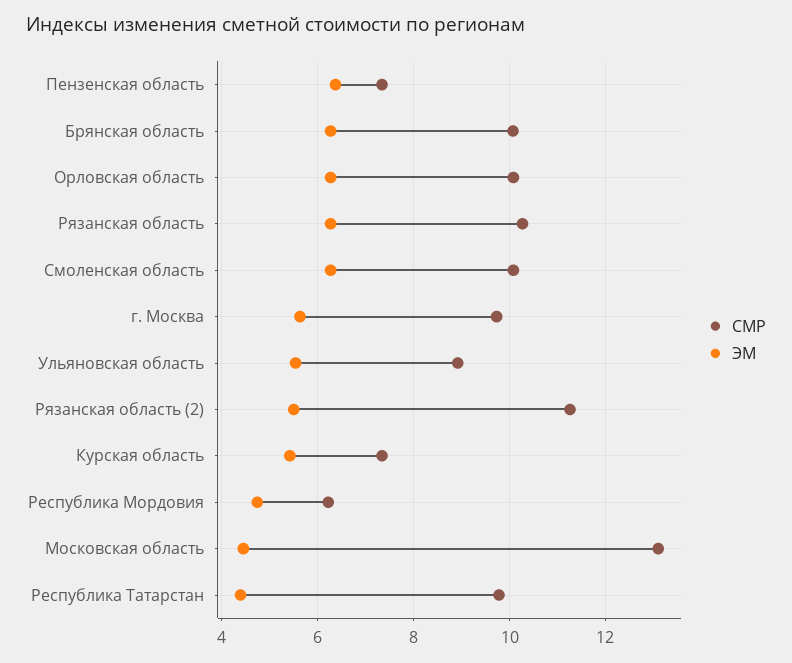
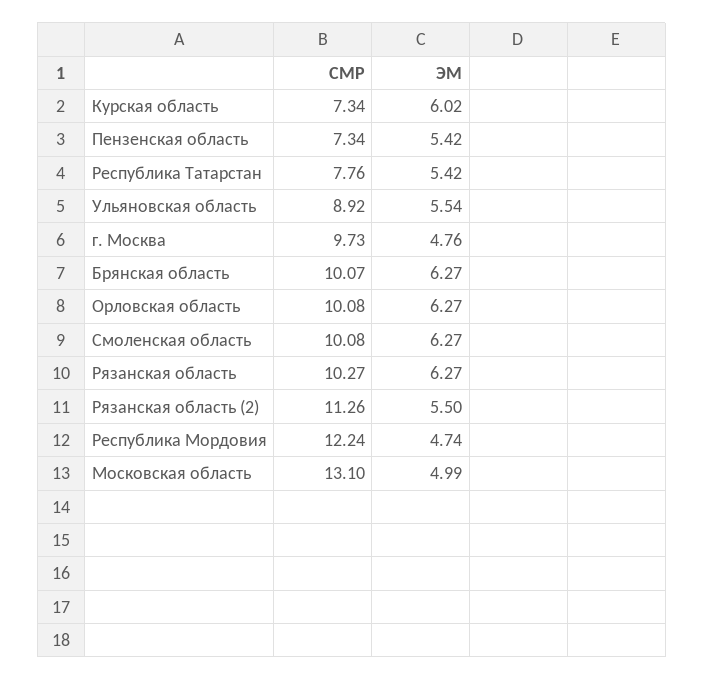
  {
    "СМР": {
      "Пензенская область": 7.34,
      "Брянская область": 10.07,
      "Орловская область": 10.08,
      "Рязанская область": 10.27,
      "Смоленская область": 10.08,
      "г. Москва": 9.73,
      "Ульяновская область": 8.92,
      "Рязанская область (2)": 11.26,
      "Курская область": 7.34,
-     "Республика Мордовия": 6.2,
+     "Республика Мордовия": 12.24,
      "Московская область": 13.1,
-     "Республика Татарстан": 9.8
+     "Республика Татарстан": 7.76
    },
    "ЭМ": {
-     "Пензенская область": 6.4,
+     "Пензенская область": 5.42,
      "Брянская область": 6.27,
      "Орловская область": 6.27,
      "Рязанская область": 6.27,
      "Смоленская область": 6.27,
-     "г. Москва": 5.6,
+     "г. Москва": 4.76,
      "Ульяновская область": 5.54,
      "Рязанская область (2)": 5.5,
-     "Курская область": 5.4,
+     "Курская область": 6.02,
      "Республика Мордовия": 4.74,
-     "Московская область": 4.4,
+     "Московская область": 4.99,
-     "Республика Татарстан": 4.4
+     "Республика Татарстан": 5.42
    }
  }

